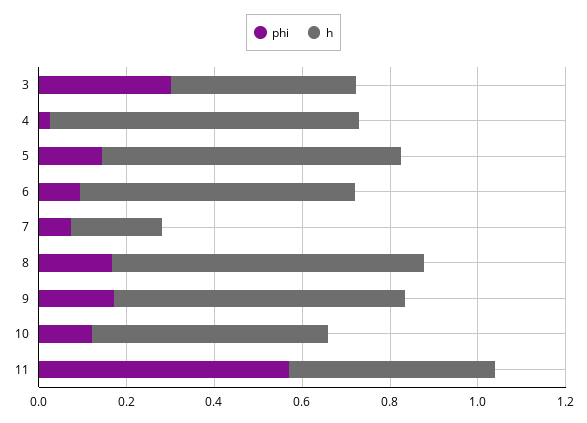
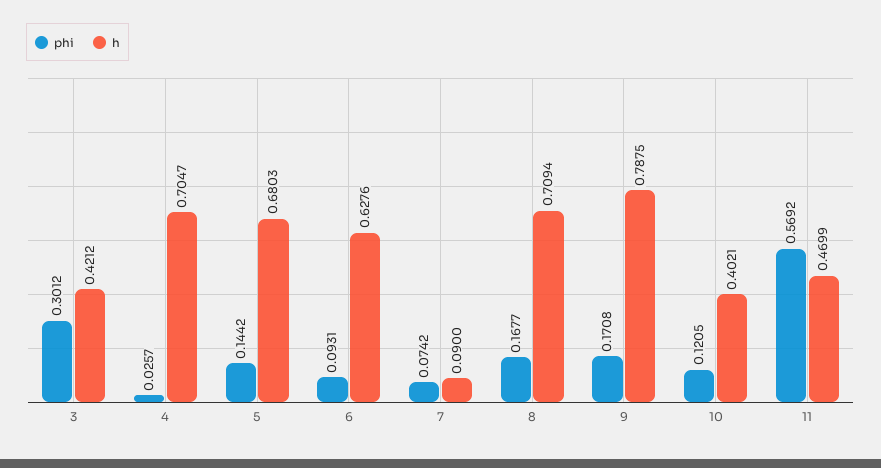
  {
    "phi": {
      "3": 0.3012,
      "4": 0.0257,
      "5": 0.1442,
      "6": 0.0931,
      "7": 0.0742,
      "8": 0.1677,
      "9": 0.1708,
      "10": 0.1205,
      "11": 0.5692
    },
    "h": {
      "3": 0.4212,
      "4": 0.7047,
      "5": 0.6803,
      "6": 0.6276,
-     "7": 0.2,
+     "7": 0.09,
      "8": 0.7094,
-     "9": 0.65,
+     "9": 0.7875,
-     "10": 0.55,
+     "10": 0.4021,
      "11": 0.4699
    }
  }

